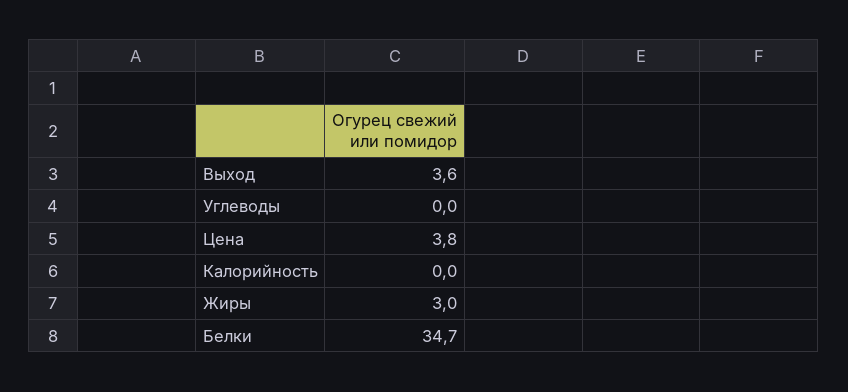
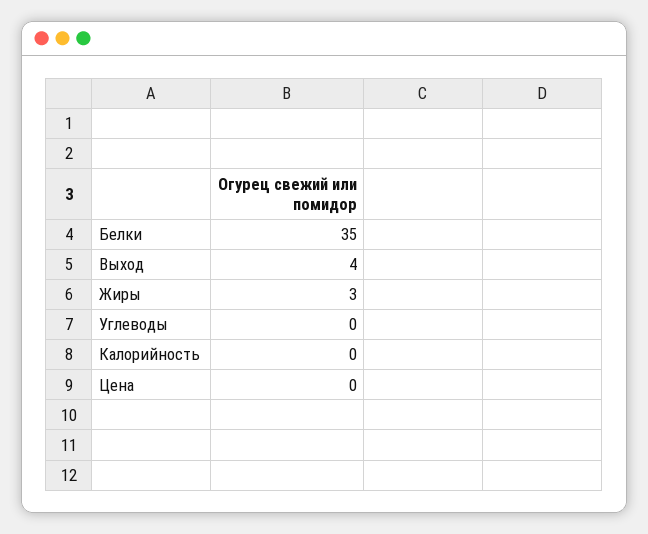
  {
    "Выход": 3.6,
    "Углеводы": 0,
-   "Цена": 3.8,
+   "Цена": 0,
    "Калорийность": 0,
    "Жиры": 3,
    "Белки": 34.7
  }

